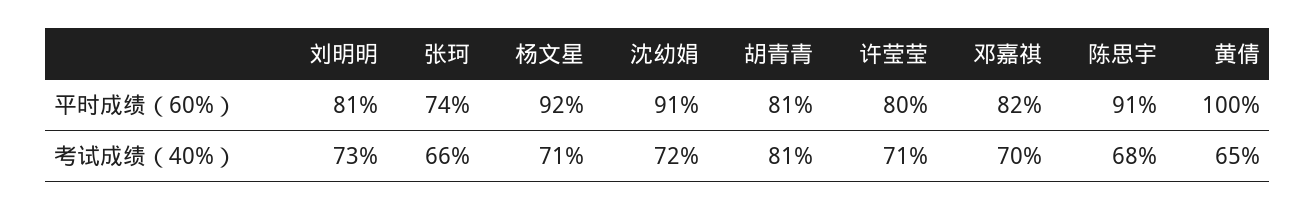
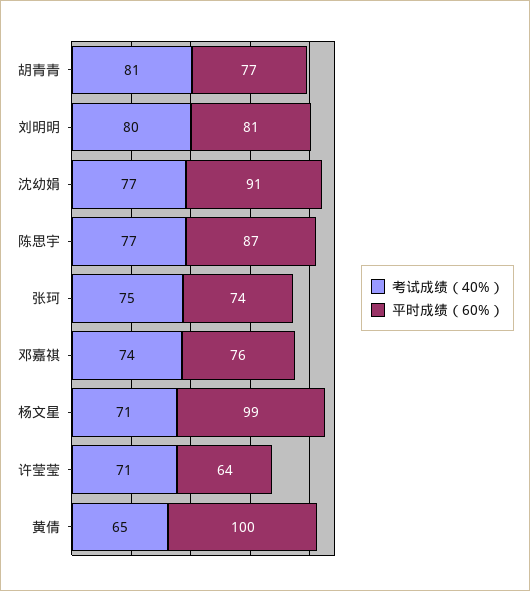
  {
    "平时成绩（60%）": {
      "刘明明": 81,
      "张珂": 74,
-     "杨文星": 92,
+     "杨文星": 99,
      "沈幼娟": 91,
-     "胡青青": 81,
+     "胡青青": 77,
-     "许莹莹": 80,
+     "许莹莹": 64,
-     "邓嘉祺": 82,
+     "邓嘉祺": 76,
-     "陈思宇": 91,
+     "陈思宇": 87,
      "黄倩": 100
    },
    "考试成绩（40%）": {
-     "刘明明": 73,
+     "刘明明": 80,
-     "张珂": 66,
+     "张珂": 75,
      "杨文星": 71,
-     "沈幼娟": 72,
+     "沈幼娟": 77,
      "胡青青": 81,
      "许莹莹": 71,
-     "邓嘉祺": 70,
+     "邓嘉祺": 74,
-     "陈思宇": 68,
+     "陈思宇": 77,
      "黄倩": 65
    }
  }

